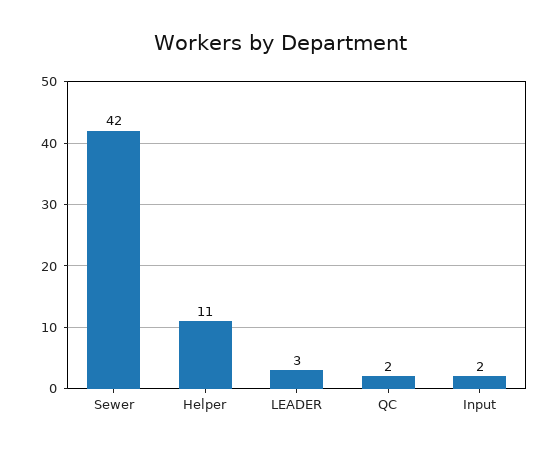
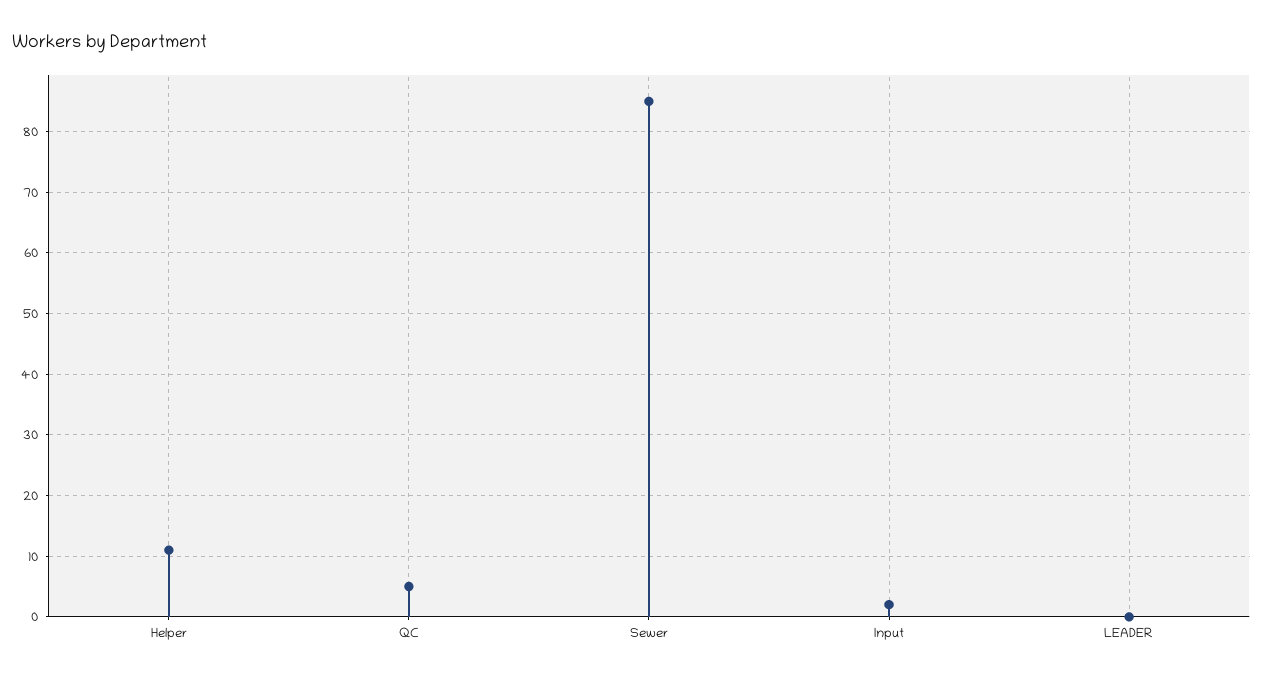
  {
-   "Sewer": 42,
+   "Sewer": 85,
    "Helper": 11,
-   "LEADER": 3,
+   "LEADER": 0,
-   "QC": 2,
+   "QC": 5,
    "Input": 2
  }

